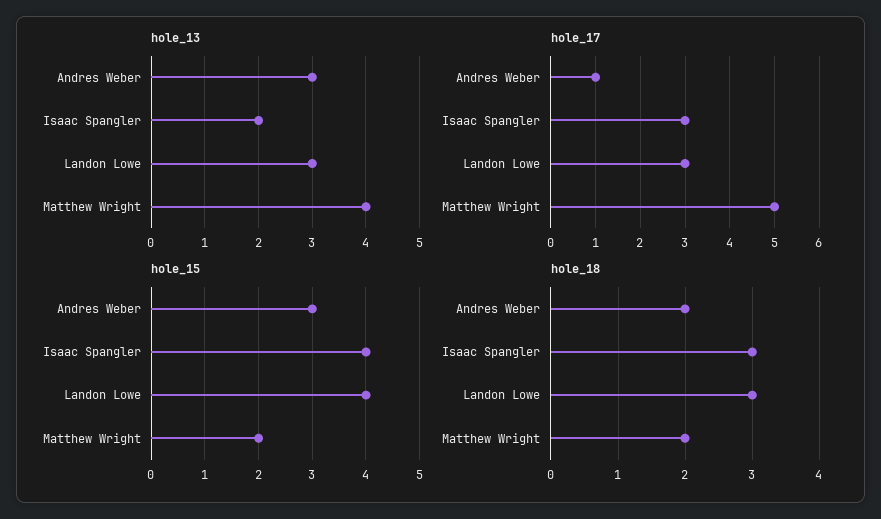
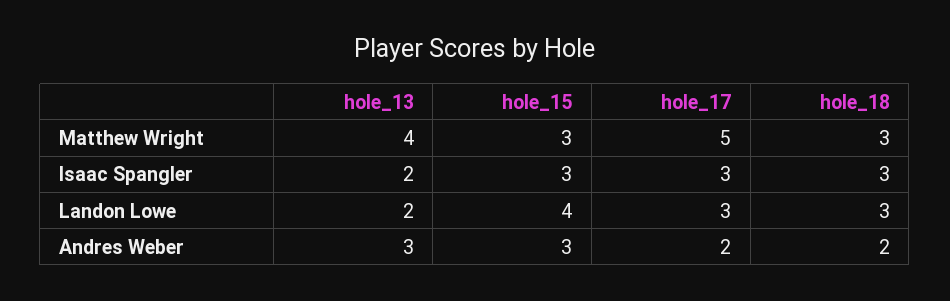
  {
    "hole_13": {
      "Andres Weber": 3,
      "Isaac Spangler": 2,
-     "Landon Lowe": 3,
+     "Landon Lowe": 2,
      "Matthew Wright": 4
    },
    "hole_17": {
-     "Andres Weber": 1,
+     "Andres Weber": 2,
      "Isaac Spangler": 3,
      "Landon Lowe": 3,
      "Matthew Wright": 5
    },
    "hole_15": {
      "Andres Weber": 3,
-     "Isaac Spangler": 4,
+     "Isaac Spangler": 3,
      "Landon Lowe": 4,
-     "Matthew Wright": 2
+     "Matthew Wright": 3
    },
    "hole_18": {
      "Andres Weber": 2,
      "Isaac Spangler": 3,
      "Landon Lowe": 3,
-     "Matthew Wright": 2
+     "Matthew Wright": 3
    }
  }

